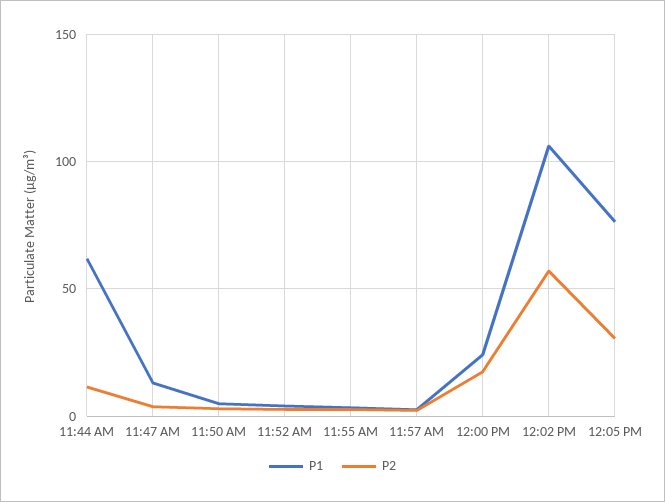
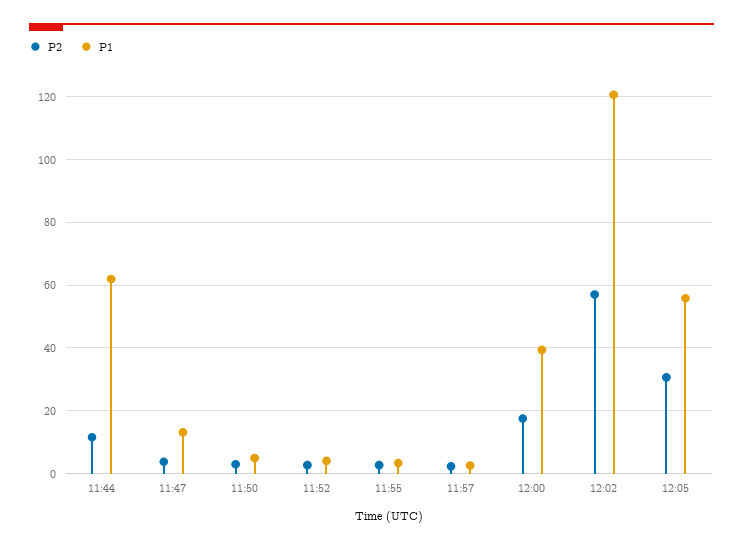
  {
    "P1": {
      "11:44 AM": 62,
      "11:47 AM": 14,
      "11:50 AM": 4,
      "11:52 AM": 4,
      "11:55 AM": 4,
      "11:57 AM": 2,
-     "12:00 PM": 25,
+     "12:00 PM": 40,
-     "12:02 PM": 105,
+     "12:02 PM": 120,
-     "12:05 PM": 75
+     "12:05 PM": 56
    },
    "P2": {
      "11:44 AM": 12,
      "11:47 AM": 4,
      "11:50 AM": 4,
      "11:52 AM": 2,
      "11:55 AM": 2,
      "11:57 AM": 2,
      "12:00 PM": 18,
      "12:02 PM": 58,
      "12:05 PM": 30
    }
  }

